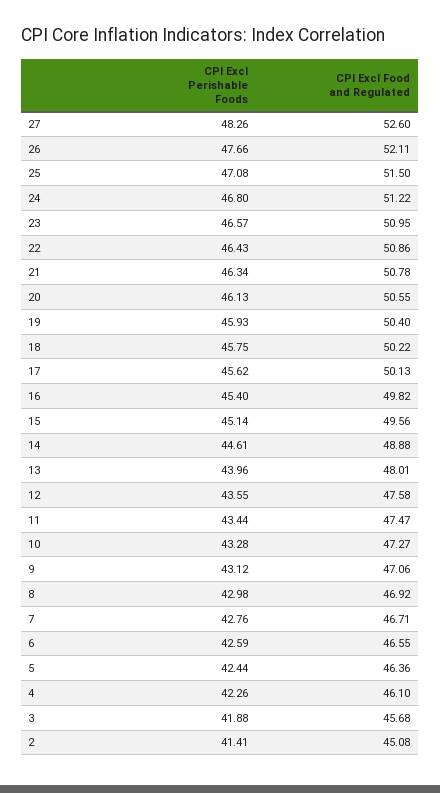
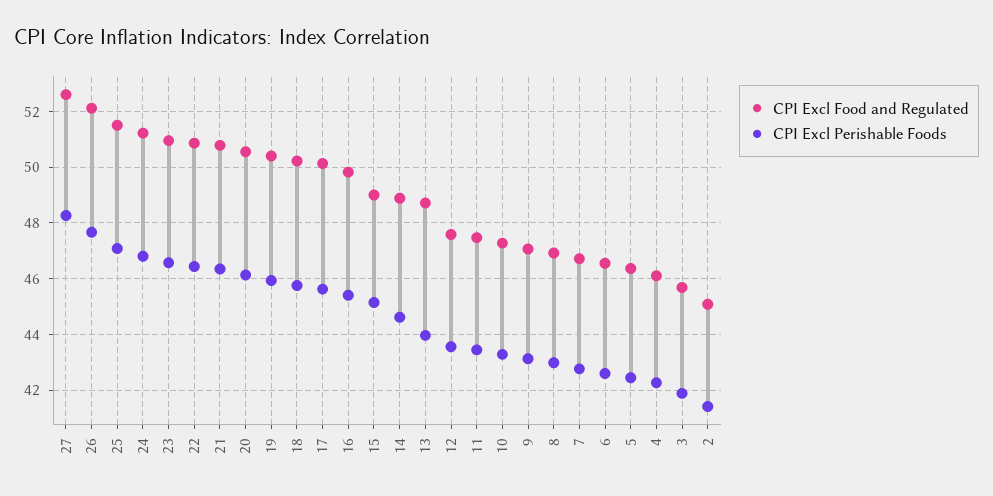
  {
    "CPI Excl Perishable Foods": {
      "27": 48.26,
      "26": 47.66,
      "25": 47.08,
      "24": 46.8,
      "23": 46.57,
      "22": 46.43,
      "21": 46.34,
      "20": 46.13,
      "19": 45.93,
      "18": 45.75,
      "17": 45.62,
      "16": 45.4,
      "15": 45.14,
      "14": 44.61,
      "13": 43.96,
      "12": 43.55,
      "11": 43.44,
      "10": 43.28,
      "9": 43.12,
      "8": 42.98,
      "7": 42.76,
      "6": 42.59,
      "5": 42.44,
      "4": 42.26,
      "3": 41.88,
      "2": 41.41
    },
    "CPI Excl Food and Regulated": {
      "27": 52.6,
      "26": 52.11,
      "25": 51.5,
      "24": 51.22,
      "23": 50.95,
      "22": 50.86,
      "21": 50.78,
      "20": 50.55,
      "19": 50.4,
      "18": 50.22,
      "17": 50.13,
      "16": 49.82,
-     "15": 49.56,
+     "15": 49,
      "14": 48.88,
-     "13": 48.01,
+     "13": 48.75,
      "12": 47.58,
      "11": 47.47,
      "10": 47.27,
      "9": 47.06,
      "8": 46.92,
      "7": 46.71,
      "6": 46.55,
      "5": 46.36,
      "4": 46.1,
      "3": 45.68,
      "2": 45.08
    }
  }

